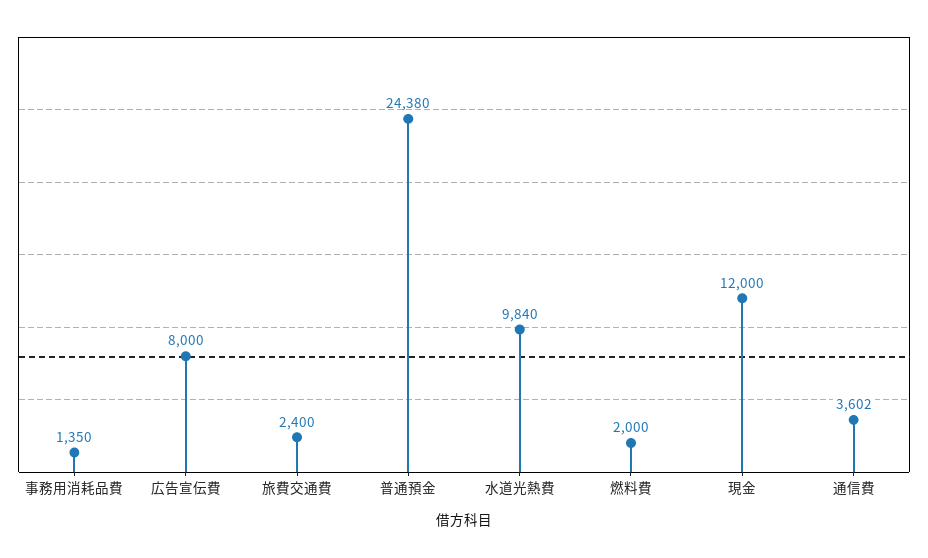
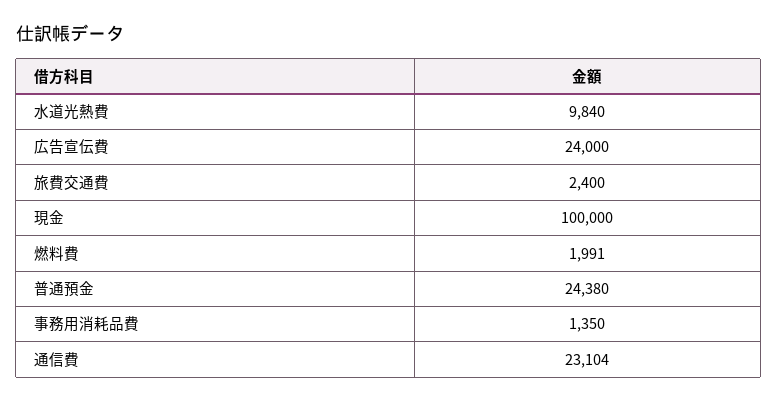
  {
    "事務用消耗品費": 1350,
-   "広告宣伝費": 8000,
+   "広告宣伝費": 24000,
    "旅費交通費": 2400,
    "普通預金": 24380,
    "水道光熱費": 9840,
-   "燃料費": 2000,
+   "燃料費": 1991,
-   "現金": 12000,
+   "現金": 100000,
-   "通信費": 3602
+   "通信費": 23104
  }

